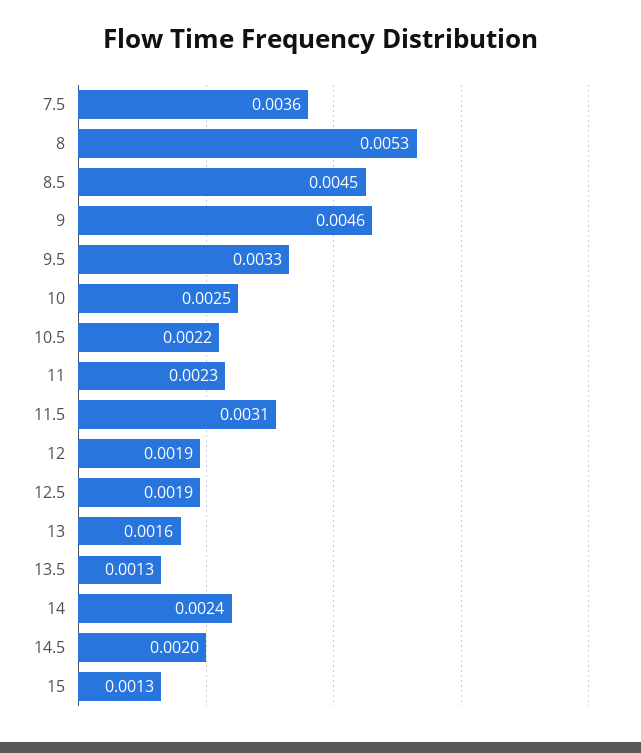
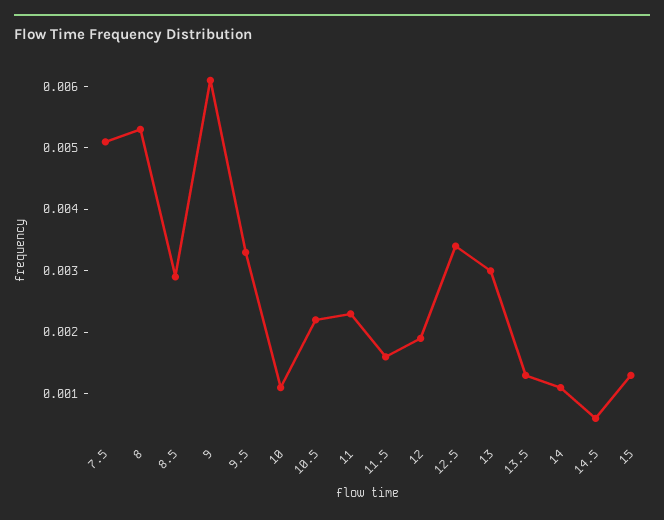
  {
-   "7.5": 0.0036,
+   "7.5": 0.005,
    "8": 0.0053,
-   "8.5": 0.0045,
+   "8.5": 0.003,
-   "9": 0.0046,
+   "9": 0.006,
    "9.5": 0.0033,
-   "10": 0.0025,
+   "10": 0.001,
    "10.5": 0.0022,
    "11": 0.0023,
-   "11.5": 0.0031,
+   "11.5": 0.0015,
    "12": 0.0019,
-   "12.5": 0.0019,
+   "12.5": 0.0035,
-   "13": 0.0016,
+   "13": 0.003,
    "13.5": 0.0013,
-   "14": 0.0024,
+   "14": 0.001,
-   "14.5": 0.002,
+   "14.5": 0.0005,
    "15": 0.0013
  }

